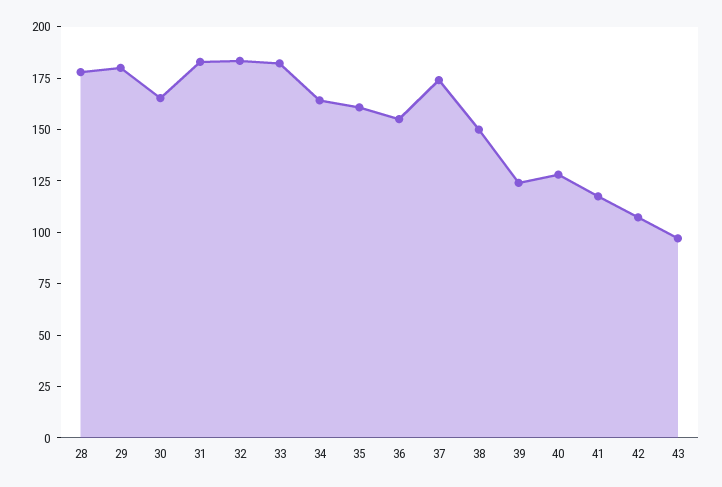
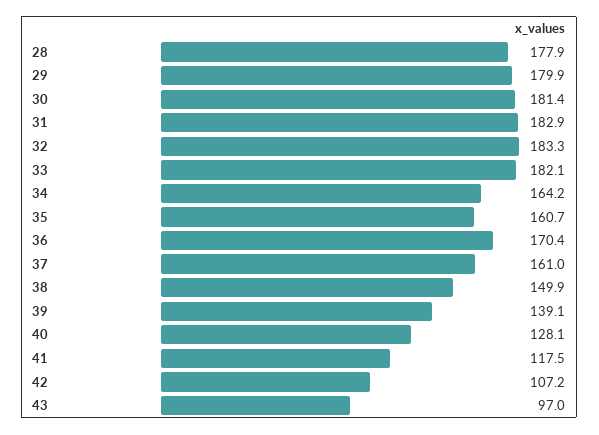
  {
    "28": 177.9,
    "29": 179.9,
-   "30": 165,
+   "30": 181.4,
    "31": 182.9,
    "32": 183.3,
    "33": 182.1,
    "34": 164.2,
    "35": 160.7,
-   "36": 155,
+   "36": 170.4,
-   "37": 175,
+   "37": 161,
    "38": 149.9,
-   "39": 125,
+   "39": 139.1,
    "40": 128.1,
    "41": 117.5,
    "42": 107.2,
    "43": 97
  }

